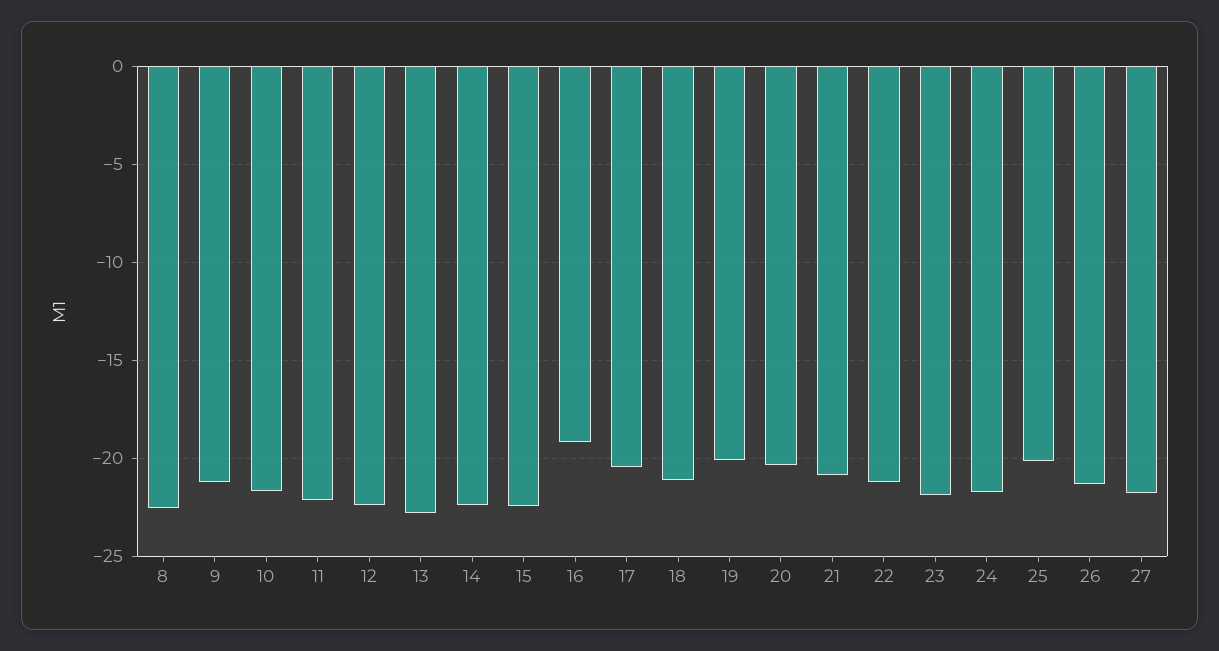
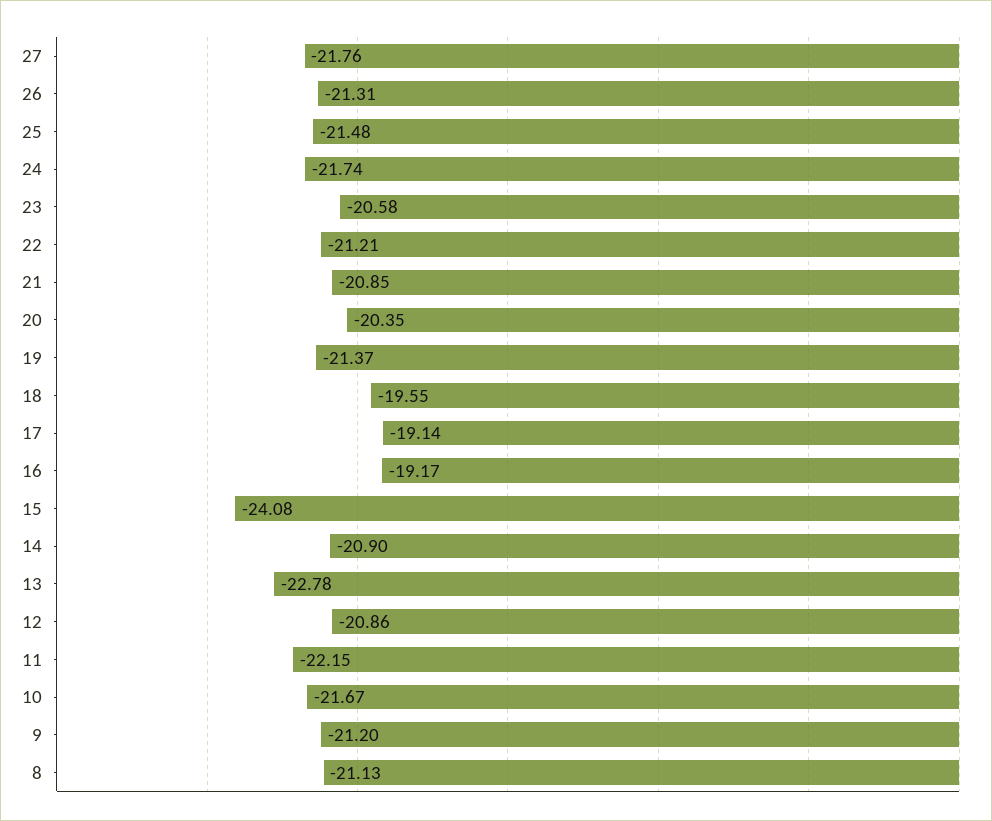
  {
-   "8": -22.5,
+   "8": -21.13,
    "9": -21.2,
    "10": -21.67,
    "11": -22.15,
-   "12": -22.5,
+   "12": -20.86,
    "13": -22.78,
-   "14": -22.5,
+   "14": -20.9,
-   "15": -22.5,
+   "15": -24.08,
    "16": -19.17,
-   "17": -20.5,
+   "17": -19.14,
-   "18": -21,
+   "18": -19.55,
-   "19": -20,
+   "19": -21.37,
    "20": -20.35,
    "21": -20.85,
    "22": -21.21,
-   "23": -22,
+   "23": -20.58,
    "24": -21.74,
-   "25": -20,
+   "25": -21.48,
    "26": -21.31,
    "27": -21.76
  }

